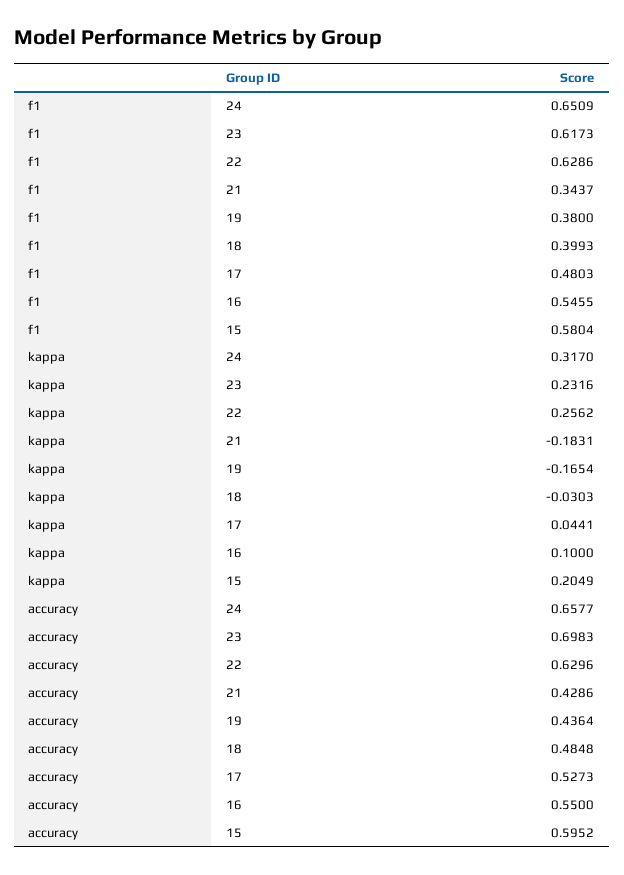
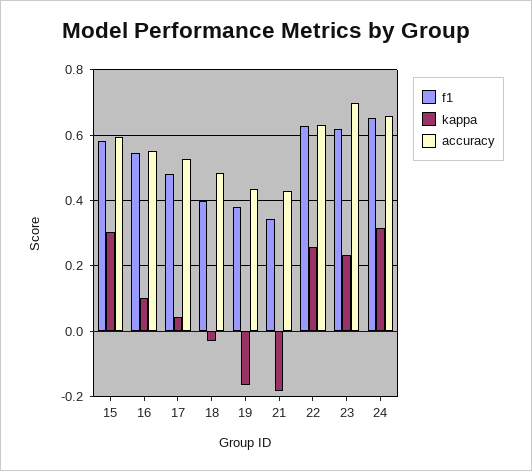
  {
    "f1": {
      "24": 0.6509,
      "23": 0.6173,
      "22": 0.6286,
      "21": 0.3437,
      "19": 0.38,
      "18": 0.3993,
      "17": 0.4803,
      "16": 0.5455,
      "15": 0.5804
    },
    "kappa": {
      "24": 0.317,
      "23": 0.2316,
      "22": 0.2562,
      "21": -0.1831,
      "19": -0.1654,
      "18": -0.0303,
      "17": 0.0441,
      "16": 0.1,
-     "15": 0.2049
+     "15": 0.3
    },
    "accuracy": {
      "24": 0.6577,
      "23": 0.6983,
      "22": 0.6296,
      "21": 0.4286,
      "19": 0.4364,
      "18": 0.4848,
      "17": 0.5273,
      "16": 0.55,
      "15": 0.5952
    }
  }

